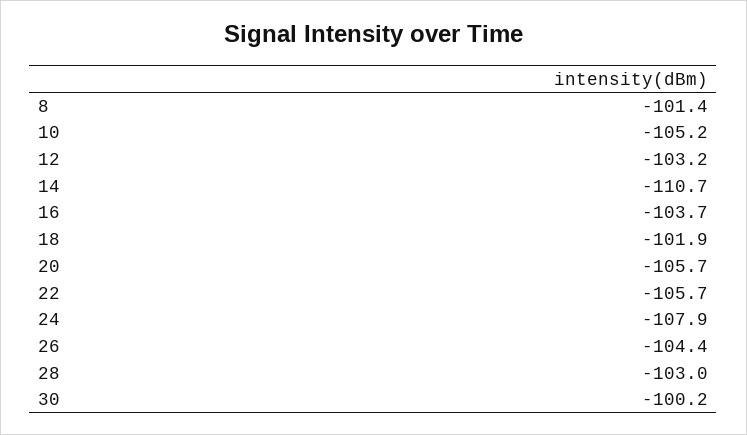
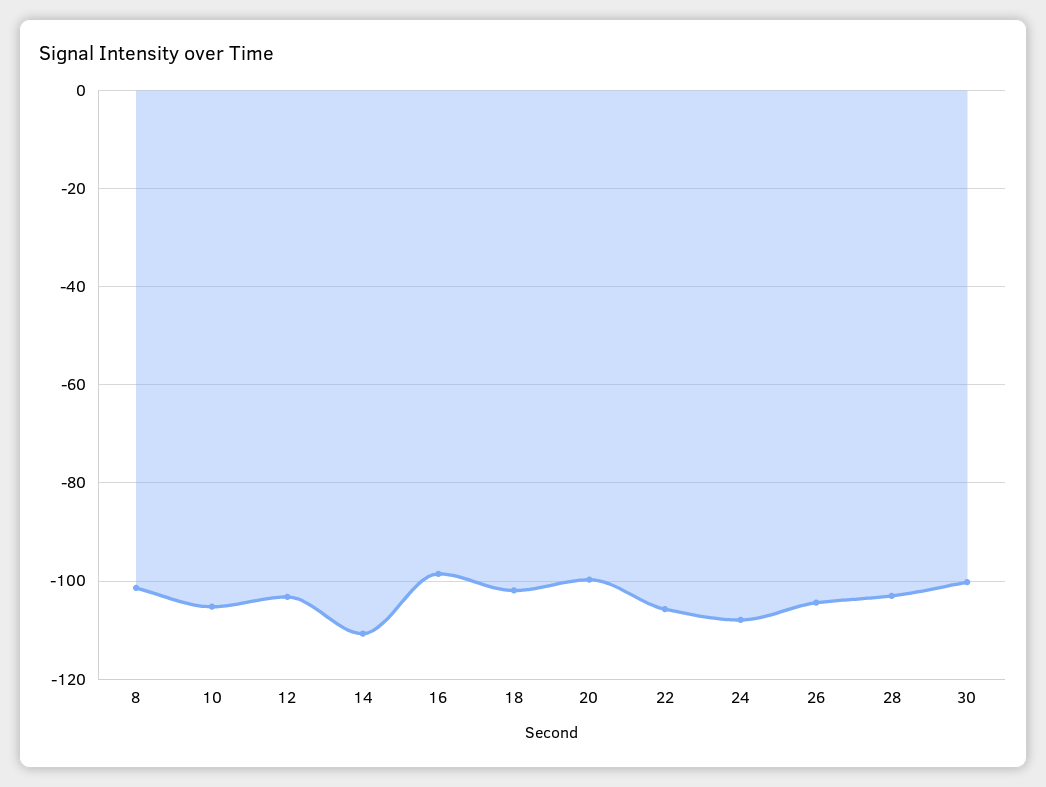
  {
    "8": -101.4,
    "10": -105.2,
    "12": -103.2,
    "14": -110.7,
-   "16": -103.7,
+   "16": -98,
    "18": -101.9,
-   "20": -105.7,
+   "20": -100,
    "22": -105.7,
    "24": -107.9,
    "26": -104.4,
    "28": -103,
    "30": -100.2
  }

